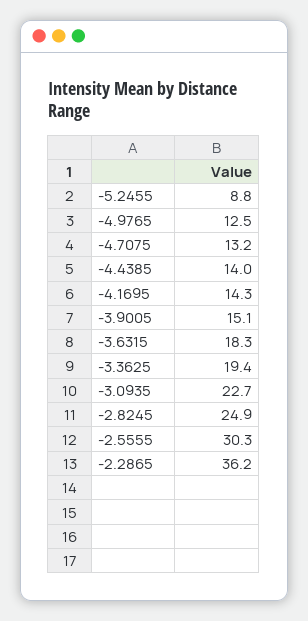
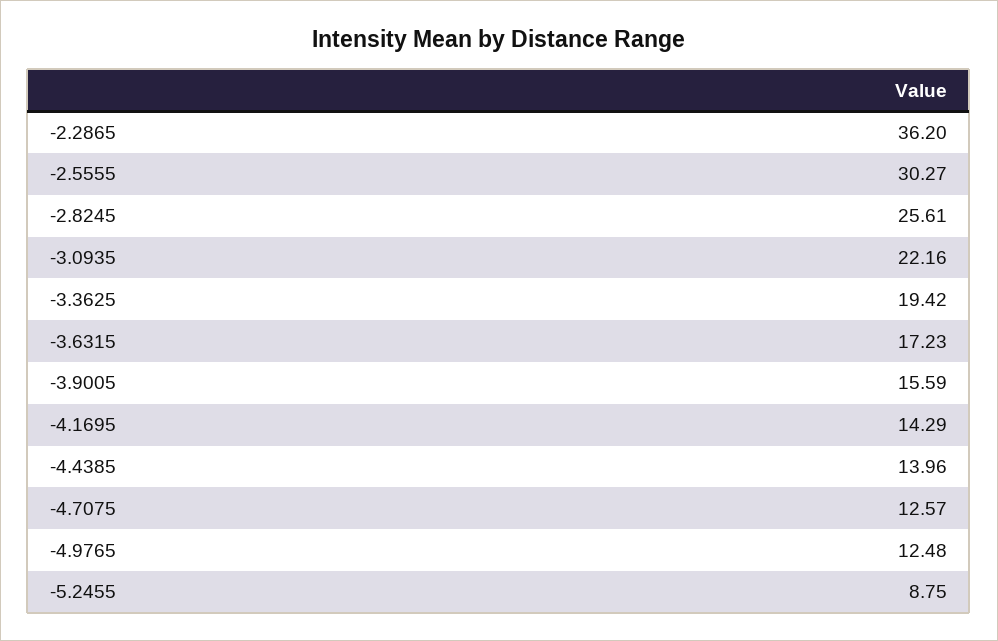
  {
    "-5.2455": 8.75,
    "-4.9765": 12.48,
-   "-4.7075": 13.2,
+   "-4.7075": 12.57,
    "-4.4385": 13.96,
    "-4.1695": 14.29,
-   "-3.9005": 15.1,
+   "-3.9005": 15.59,
-   "-3.6315": 18.3,
+   "-3.6315": 17.23,
    "-3.3625": 19.42,
-   "-3.0935": 22.7,
+   "-3.0935": 22.16,
-   "-2.8245": 24.9,
+   "-2.8245": 25.61,
    "-2.5555": 30.27,
    "-2.2865": 36.2
  }

